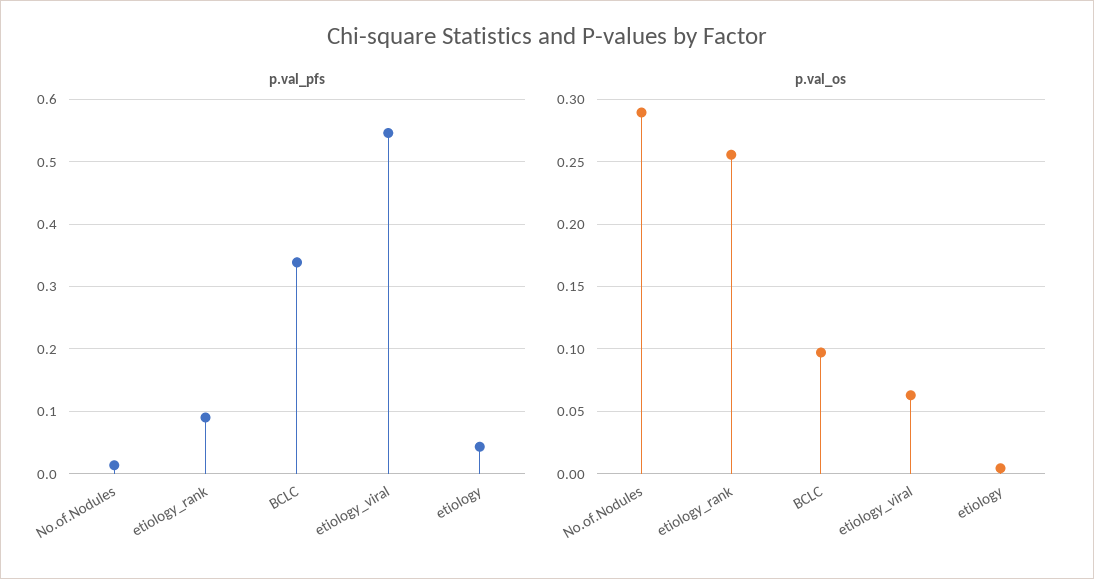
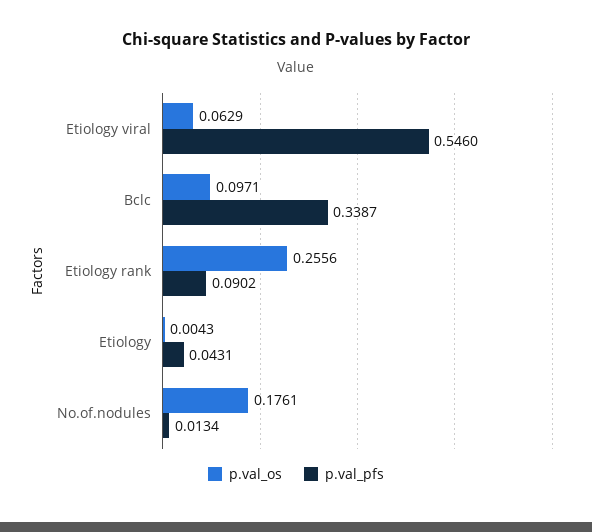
  {
    "p.val_pfs": {
      "No.of.Nodules": 0.0134,
      "etiology_rank": 0.0902,
      "BCLC": 0.3387,
      "etiology_viral": 0.546,
      "etiology": 0.0431
    },
    "p.val_os": {
-     "No.of.Nodules": 0.29,
+     "No.of.Nodules": 0.1761,
      "etiology_rank": 0.2556,
      "BCLC": 0.0971,
      "etiology_viral": 0.0629,
      "etiology": 0.0043
    }
  }

